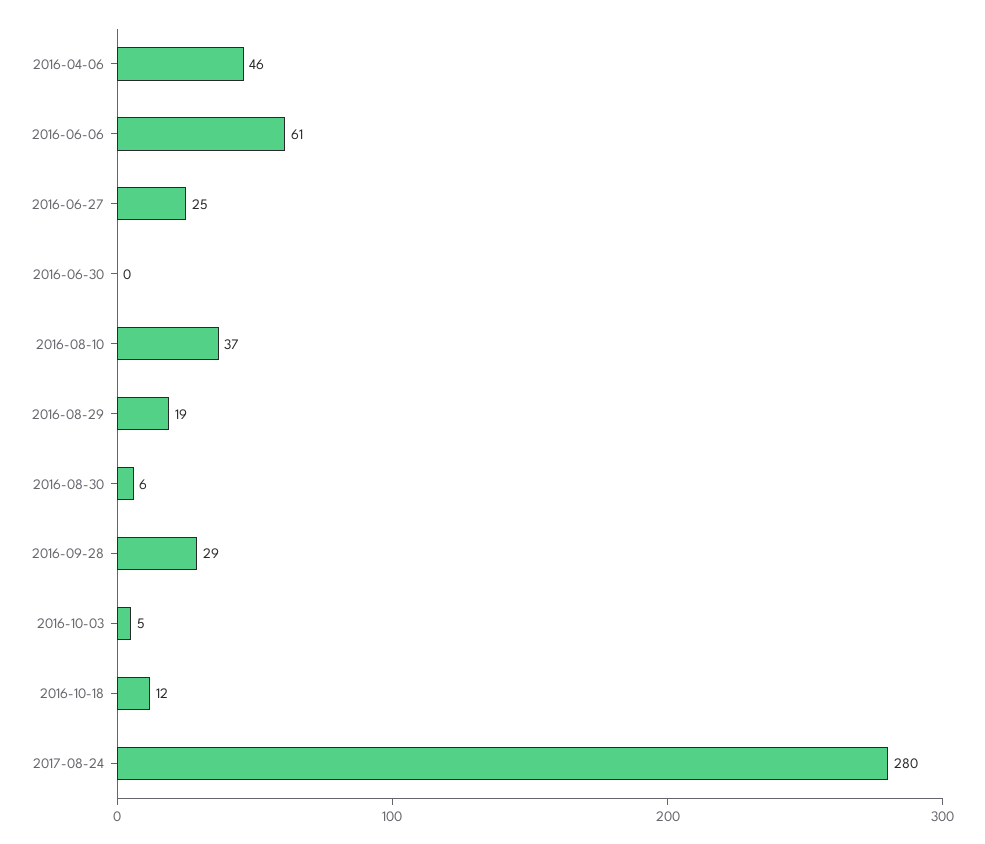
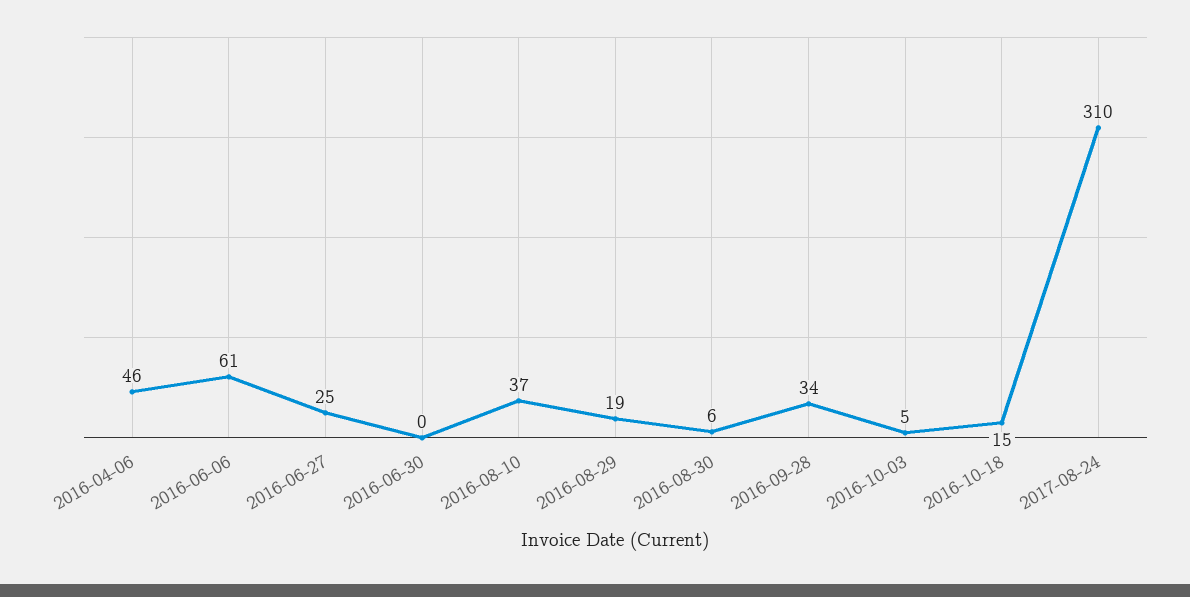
  {
    "2016-04-06": 46,
    "2016-06-06": 61,
    "2016-06-27": 25,
    "2016-06-30": 0,
    "2016-08-10": 37,
    "2016-08-29": 19,
    "2016-08-30": 6,
-   "2016-09-28": 29,
+   "2016-09-28": 34,
    "2016-10-03": 5,
-   "2016-10-18": 12,
+   "2016-10-18": 15,
-   "2017-08-24": 280
+   "2017-08-24": 310
  }

